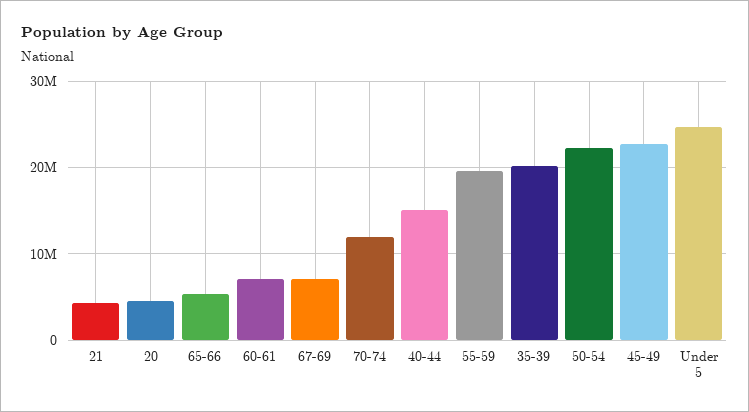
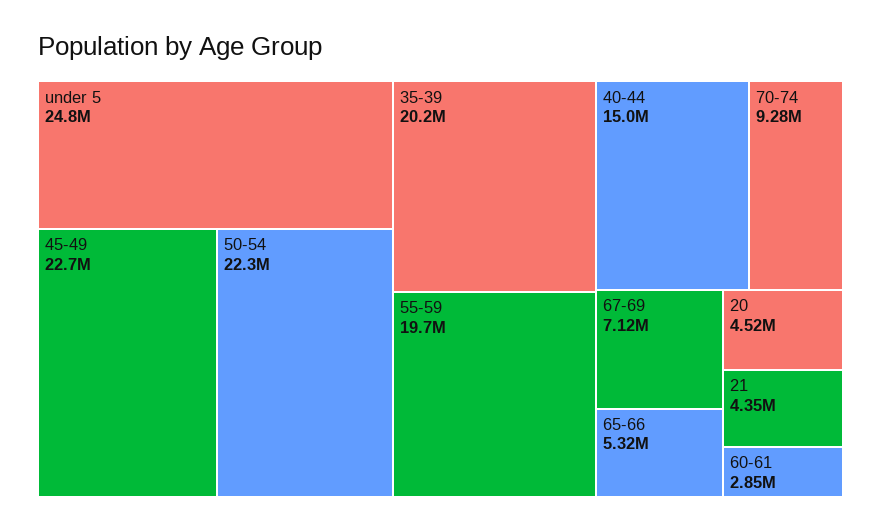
  {
    "21": 4350000,
    "20": 4520000,
    "65-66": 5320000,
-   "60-61": 7000000,
+   "60-61": 2850000,
    "67-69": 7120000,
-   "70-74": 12000000,
+   "70-74": 9280000,
    "40-44": 15000000,
    "55-59": 19700000,
    "35-39": 20200000,
    "50-54": 22300000,
    "45-49": 22700000,
    "Under 5": 24800000
  }

